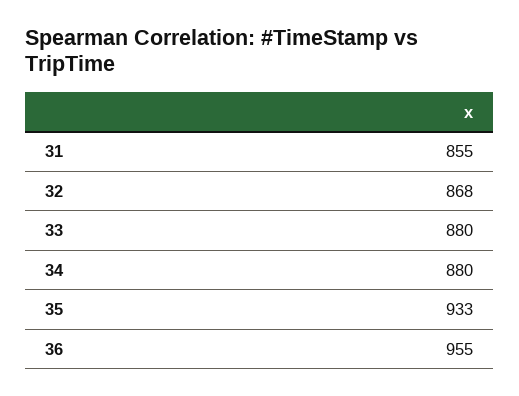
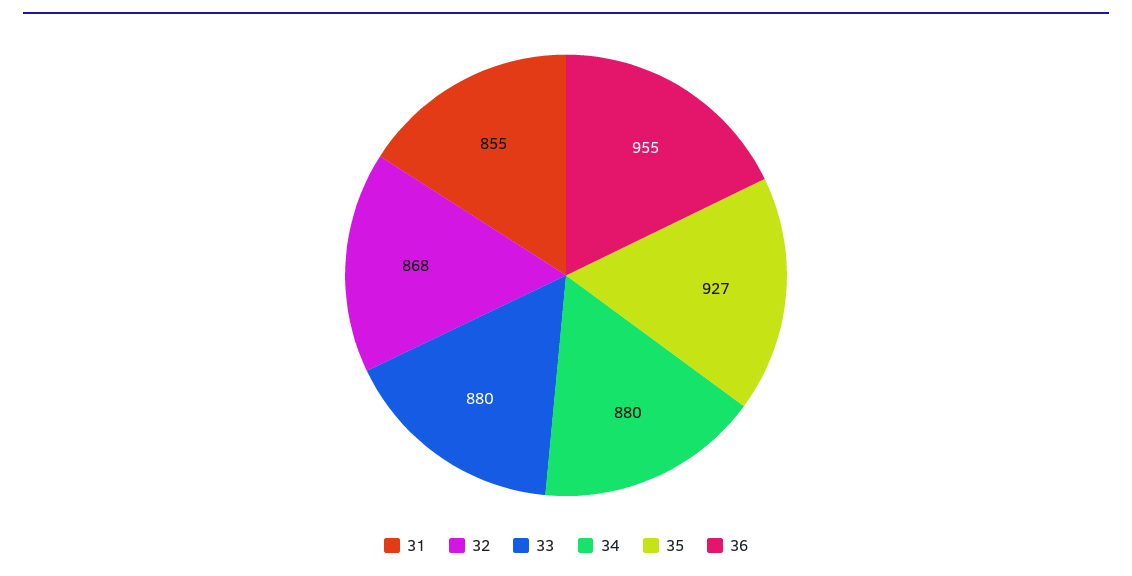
  {
    "31": 855,
    "32": 868,
    "33": 880,
    "34": 880,
-   "35": 933,
+   "35": 927,
    "36": 955
  }

